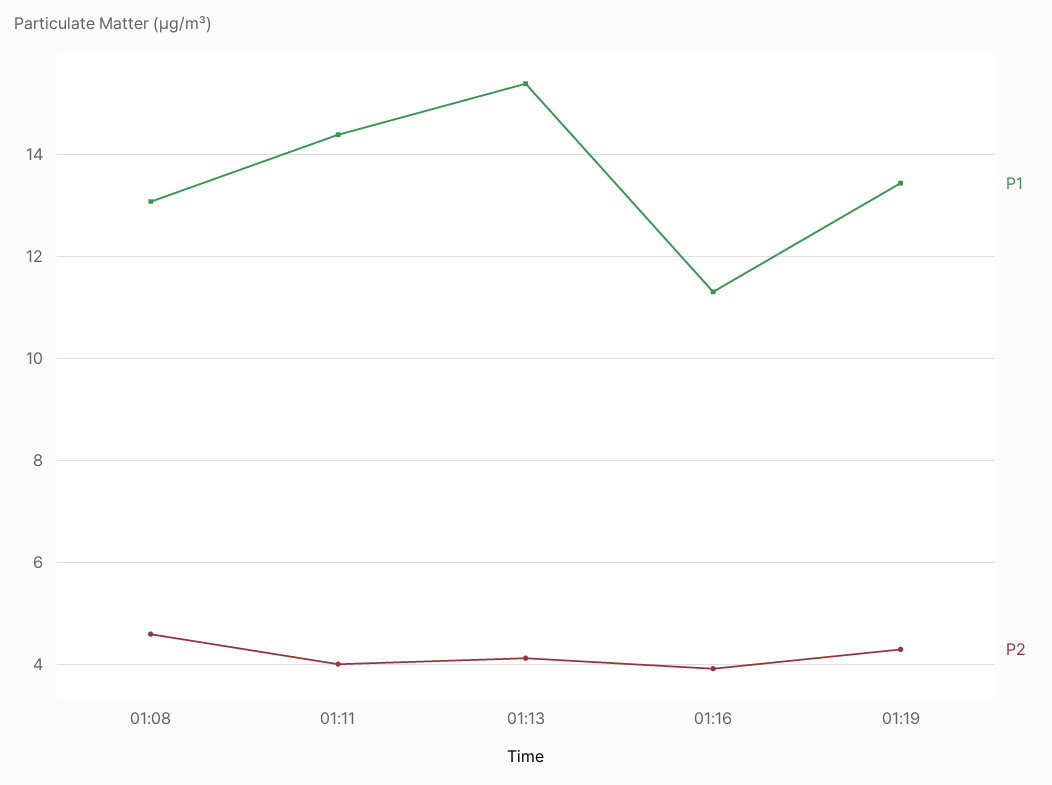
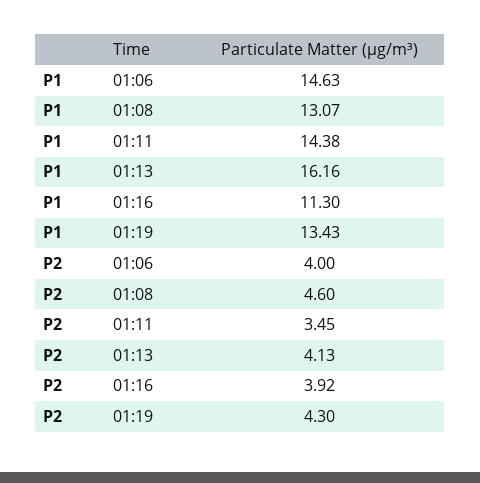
  {
    "P1": {
      "01:08": 13.07,
      "01:11": 14.38,
-     "01:13": 15.4,
+     "01:13": 16.16,
      "01:16": 11.3,
-     "01:19": 13.43
+     "01:19": 13.43,
+     "01:06": 14.63
    },
    "P2": {
      "01:08": 4.6,
-     "01:11": 4,
+     "01:11": 3.45,
      "01:13": 4.13,
      "01:16": 3.92,
-     "01:19": 4.3
+     "01:19": 4.3,
+     "01:06": 4
    }
  }

